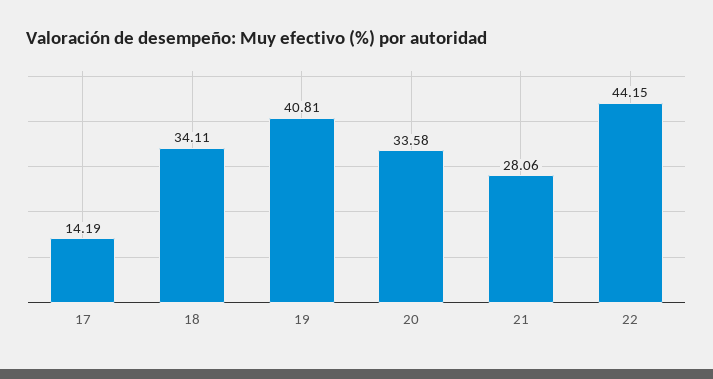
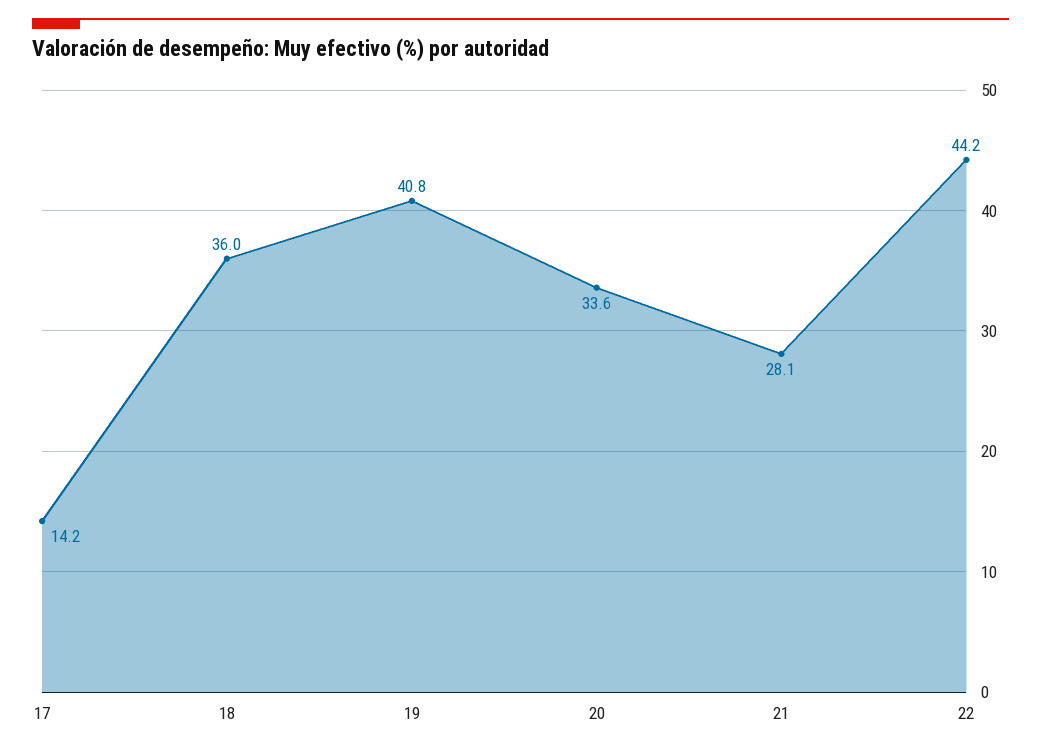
  {
    "17": 14.19,
-   "18": 34.11,
+   "18": 36,
    "19": 40.81,
    "20": 33.58,
    "21": 28.06,
    "22": 44.15
  }

